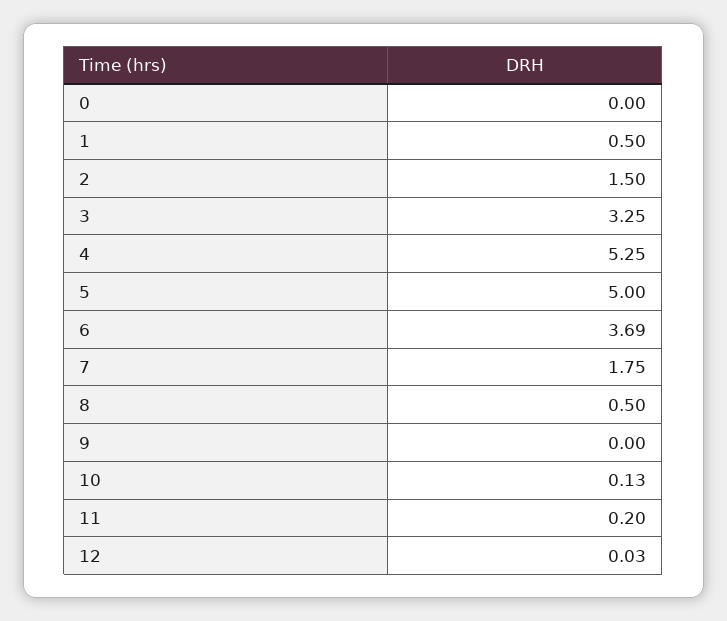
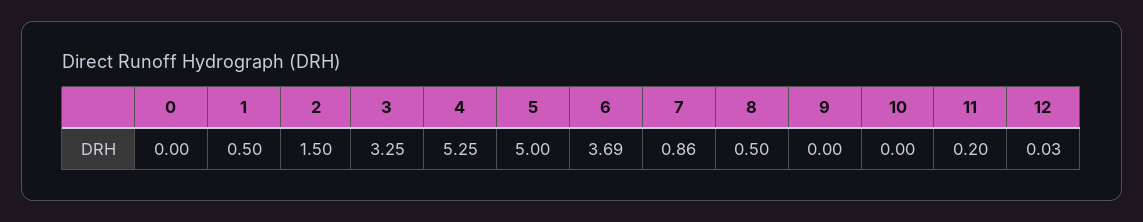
  {
    "0": 0,
    "1": 0.5,
    "2": 1.5,
    "3": 3.25,
    "4": 5.25,
    "5": 5,
    "6": 3.69,
-   "7": 1.75,
+   "7": 0.86,
    "8": 0.5,
    "9": 0,
-   "10": 0.13,
+   "10": 0,
    "11": 0.2,
    "12": 0.03
  }

